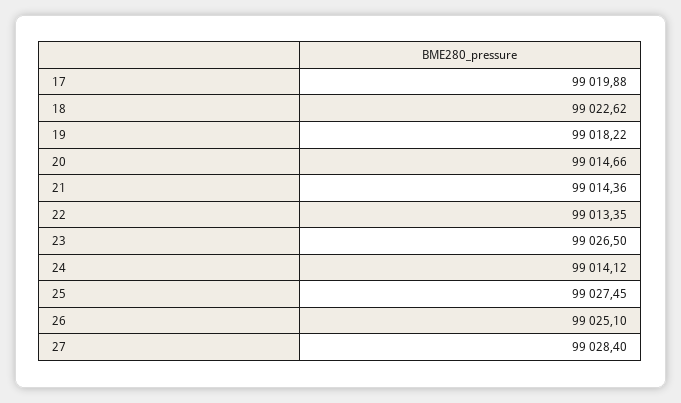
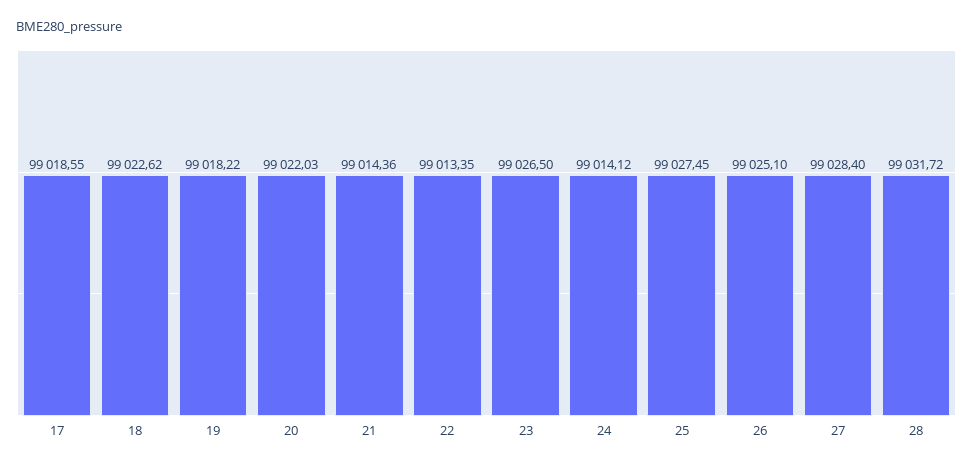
  {
-   "17": 99019.88,
+   "17": 99018.55,
    "18": 99022.62,
    "19": 99018.22,
-   "20": 99014.66,
+   "20": 99022.03,
    "21": 99014.36,
    "22": 99013.35,
    "23": 99026.5,
    "24": 99014.12,
    "25": 99027.45,
    "26": 99025.1,
-   "27": 99028.4
+   "27": 99028.4,
+   "28": 99031.72
  }

